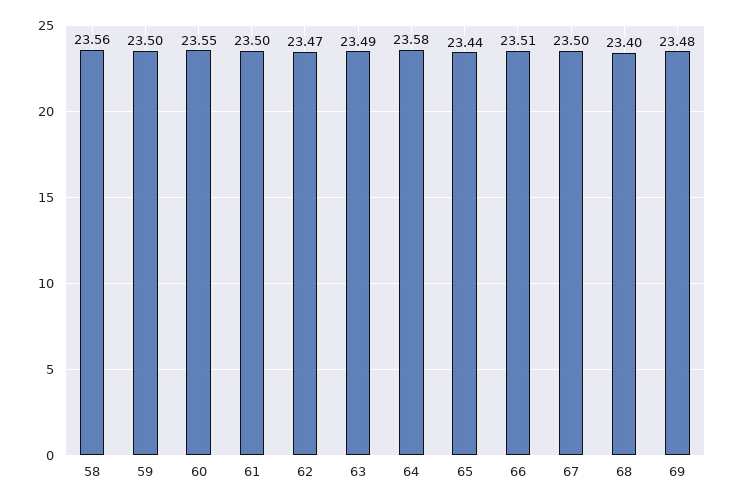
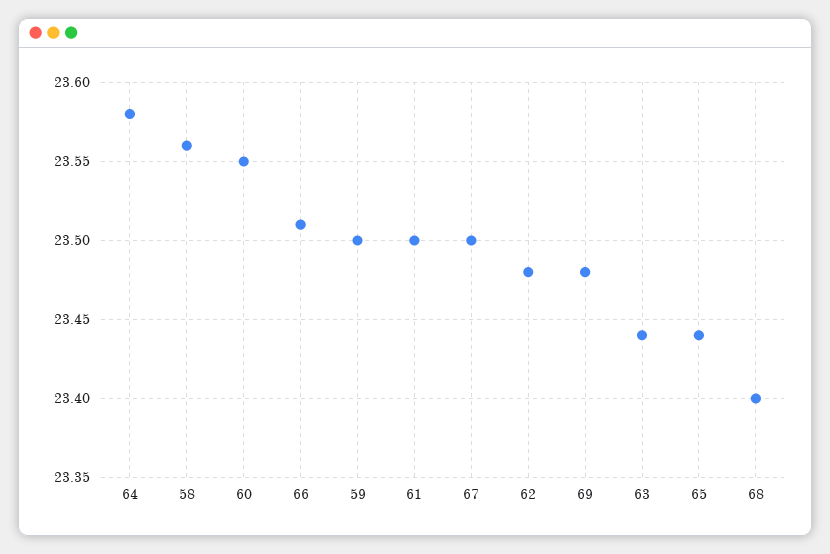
  {
    "58": 23.56,
    "59": 23.5,
    "60": 23.55,
    "61": 23.5,
-   "62": 23.47,
+   "62": 23.48,
-   "63": 23.49,
+   "63": 23.44,
    "64": 23.58,
    "65": 23.44,
    "66": 23.51,
    "67": 23.5,
    "68": 23.4,
    "69": 23.48
  }

